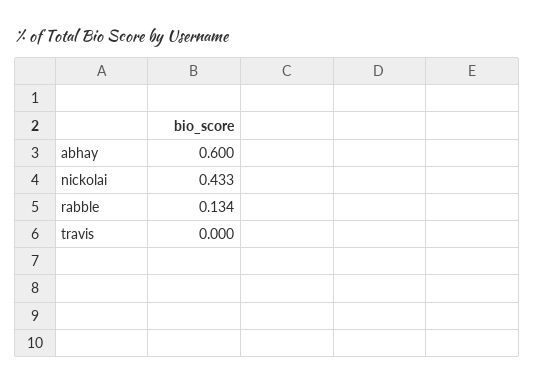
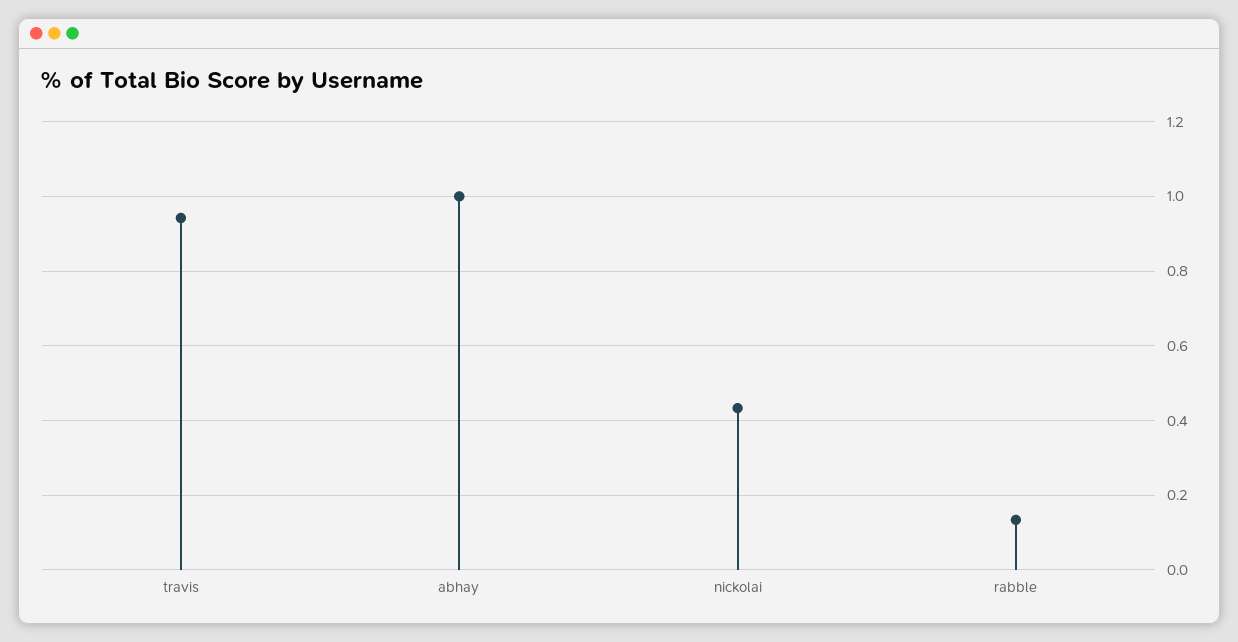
  {
-   "abhay": 0.6,
+   "abhay": 1,
    "nickolai": 0.433,
    "rabble": 0.134,
-   "travis": 0
+   "travis": 0.94
  }

